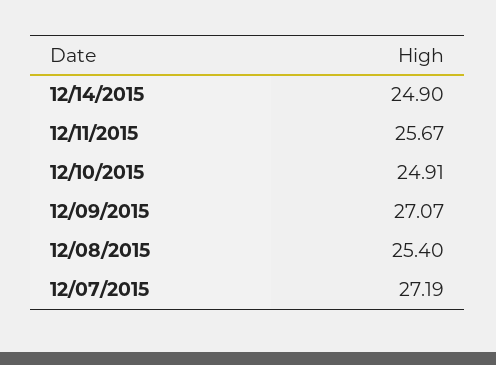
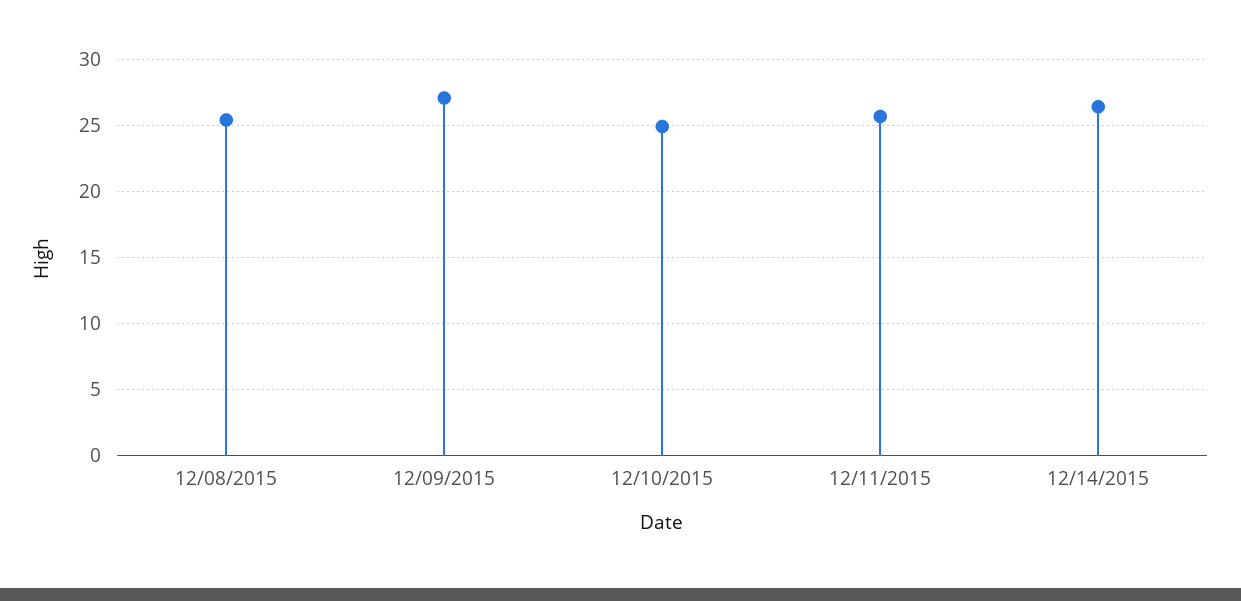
  {
-   "12/14/2015": 24.9,
+   "12/14/2015": 26.5,
    "12/11/2015": 25.67,
    "12/10/2015": 24.91,
    "12/09/2015": 27.07,
-   "12/08/2015": 25.4,
+   "12/08/2015": 25.4
-   "12/07/2015": 27.19
  }

